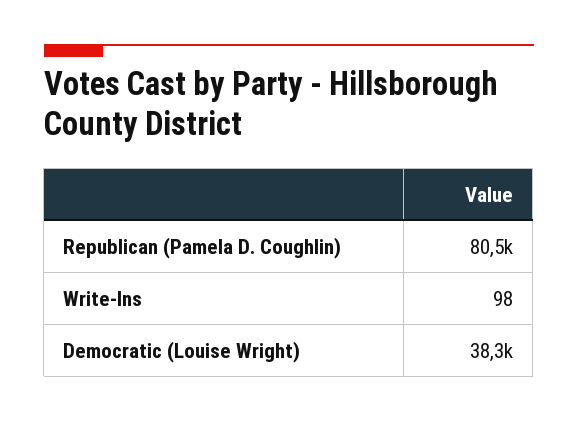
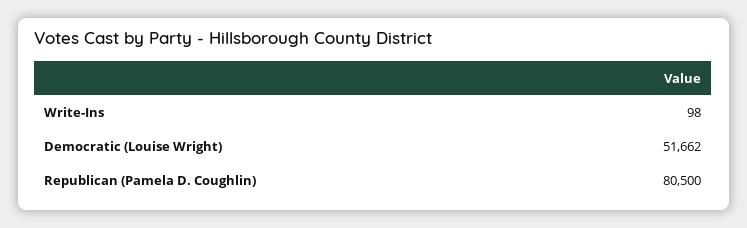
  {
    "Republican (Pamela D. Coughlin)": 80500,
    "Write-Ins": 98,
-   "Democratic (Louise Wright)": 38300
+   "Democratic (Louise Wright)": 51662
  }

